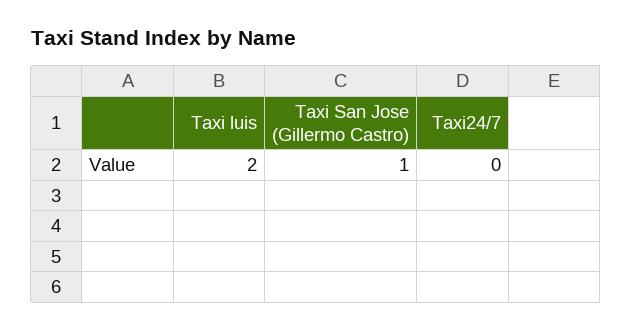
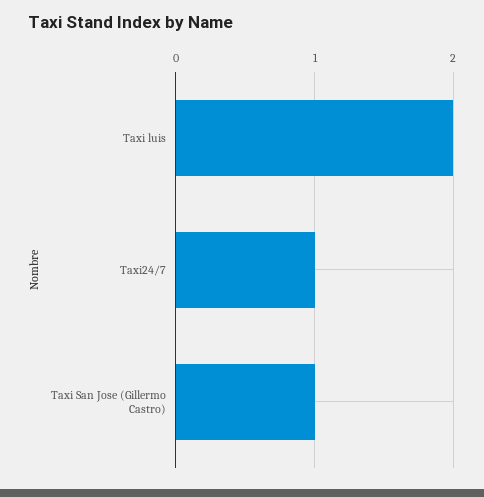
  {
    "Taxi luis": 2,
    "Taxi San Jose (Gillermo Castro)": 1,
-   "Taxi24/7": 0
+   "Taxi24/7": 1
  }

